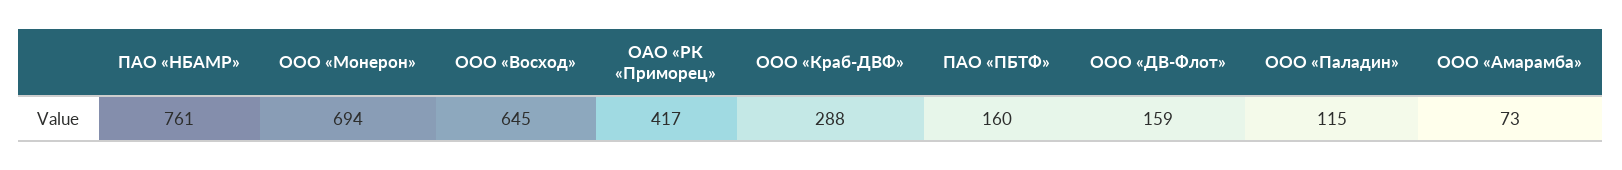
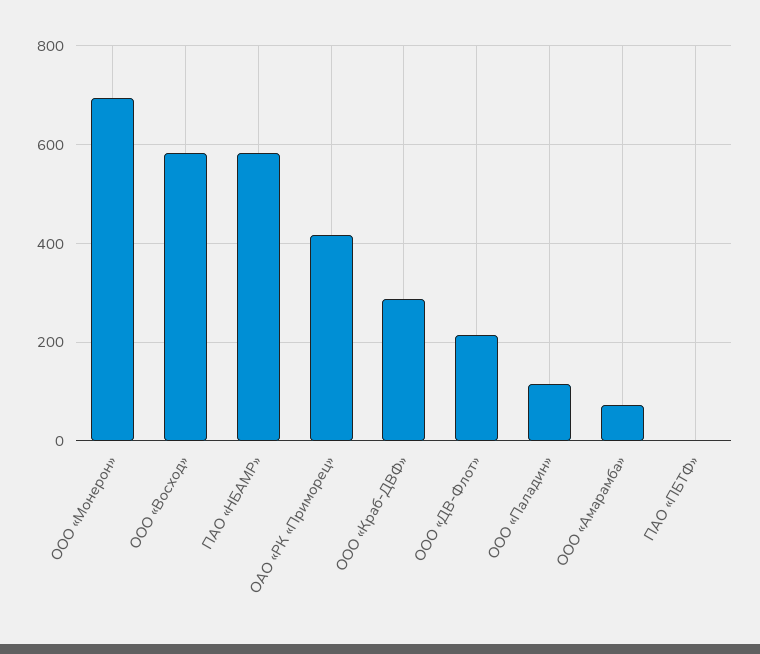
  {
-   "ПАО «НБАМР»": 761,
+   "ПАО «НБАМР»": 580,
    "ООО «Монерон»": 694,
-   "ООО «Восход»": 645,
+   "ООО «Восход»": 580,
    "ОАО «РК «Приморец»": 417,
    "ООО «Краб-ДВФ»": 288,
-   "ПАО «ПБТФ»": 160,
+   "ПАО «ПБТФ»": 0,
-   "ООО «ДВ-Флот»": 159,
+   "ООО «ДВ-Флот»": 220,
    "ООО «Паладин»": 115,
    "ООО «Амарамба»": 73
  }

